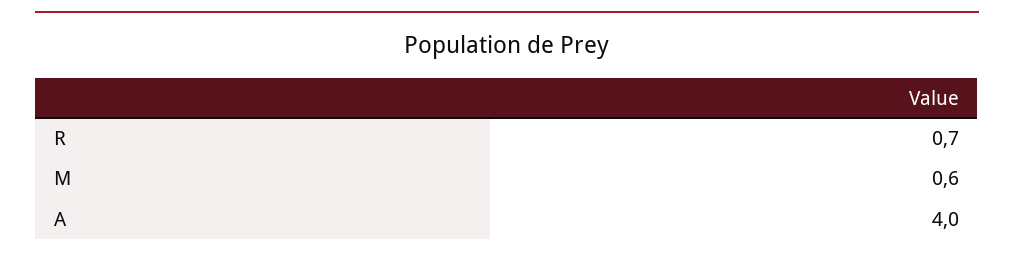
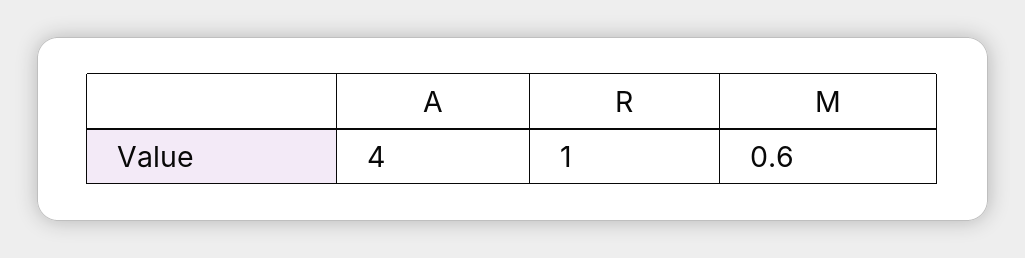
  {
-   "R": 0.7,
+   "R": 1,
    "M": 0.6,
    "A": 4
  }

